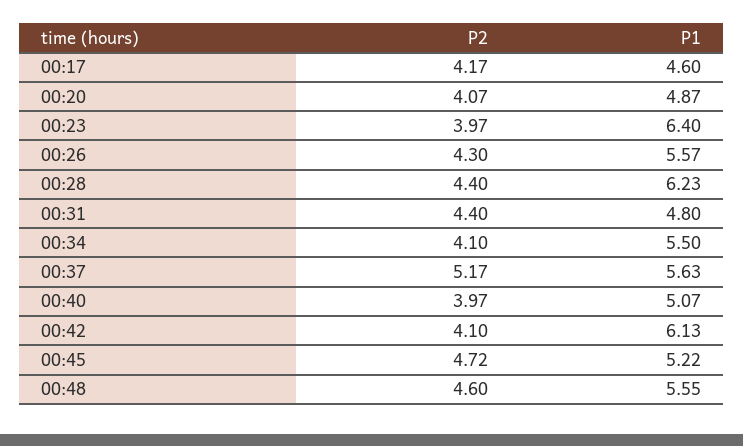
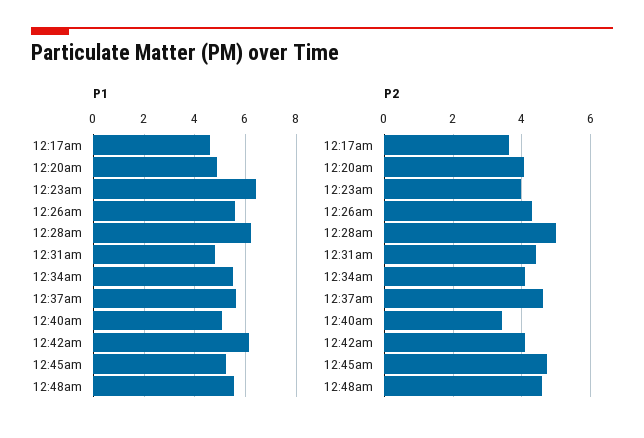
  {
    "P2": {
-     "00:17": 4.17,
+     "00:17": 3.6,
      "00:20": 4.07,
      "00:23": 3.97,
      "00:26": 4.3,
-     "00:28": 4.4,
+     "00:28": 5,
      "00:31": 4.4,
      "00:34": 4.1,
-     "00:37": 5.17,
+     "00:37": 4.6,
-     "00:40": 3.97,
+     "00:40": 3.4,
      "00:42": 4.1,
      "00:45": 4.72,
      "00:48": 4.6
    },
    "P1": {
      "00:17": 4.6,
      "00:20": 4.87,
      "00:23": 6.4,
      "00:26": 5.57,
      "00:28": 6.23,
      "00:31": 4.8,
      "00:34": 5.5,
      "00:37": 5.63,
      "00:40": 5.07,
      "00:42": 6.13,
      "00:45": 5.22,
      "00:48": 5.55
    }
  }

